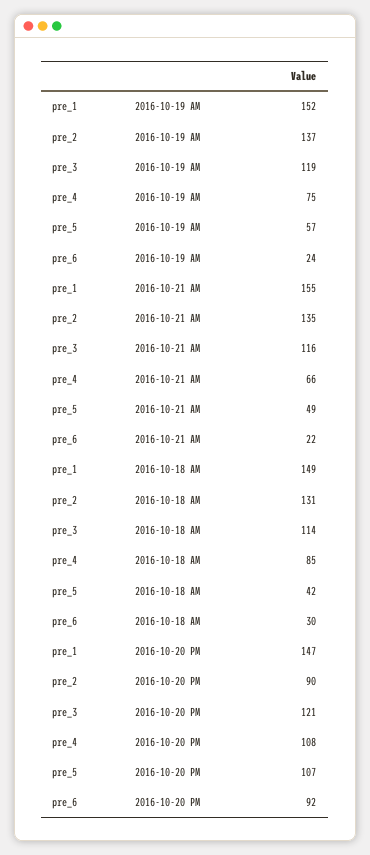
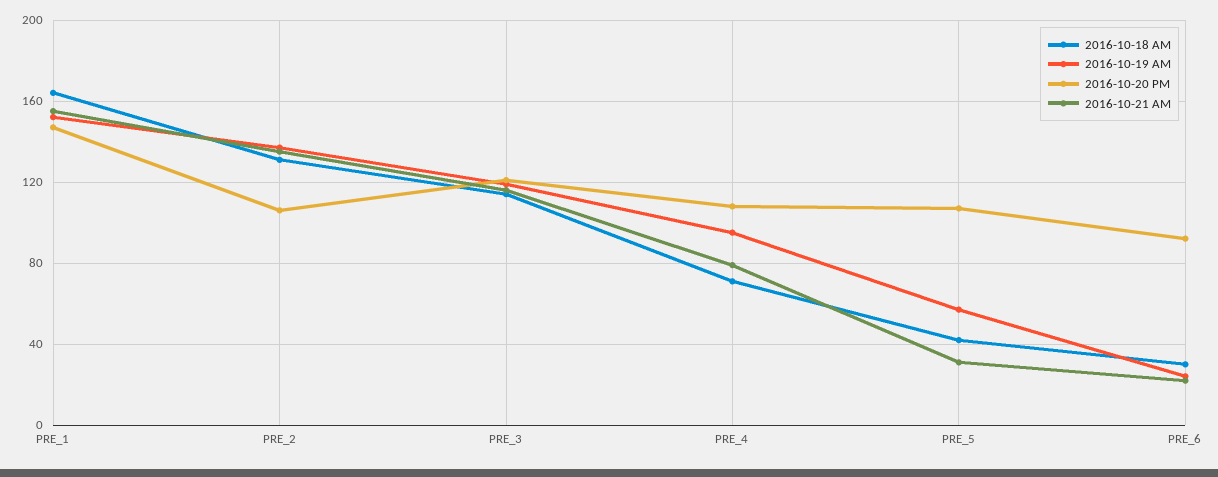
  {
    "2016-10-19 AM": {
      "pre_1": 152,
      "pre_2": 137,
      "pre_3": 119,
-     "pre_4": 75,
+     "pre_4": 95,
      "pre_5": 57,
      "pre_6": 24
    },
    "2016-10-21 AM": {
      "pre_1": 155,
      "pre_2": 135,
      "pre_3": 116,
-     "pre_4": 66,
+     "pre_4": 80,
-     "pre_5": 49,
+     "pre_5": 30,
      "pre_6": 22
    },
    "2016-10-18 AM": {
-     "pre_1": 149,
+     "pre_1": 165,
      "pre_2": 131,
      "pre_3": 114,
-     "pre_4": 85,
+     "pre_4": 70,
      "pre_5": 42,
      "pre_6": 30
    },
    "2016-10-20 PM": {
      "pre_1": 147,
-     "pre_2": 90,
+     "pre_2": 105,
      "pre_3": 121,
      "pre_4": 108,
      "pre_5": 107,
      "pre_6": 92
    }
  }

